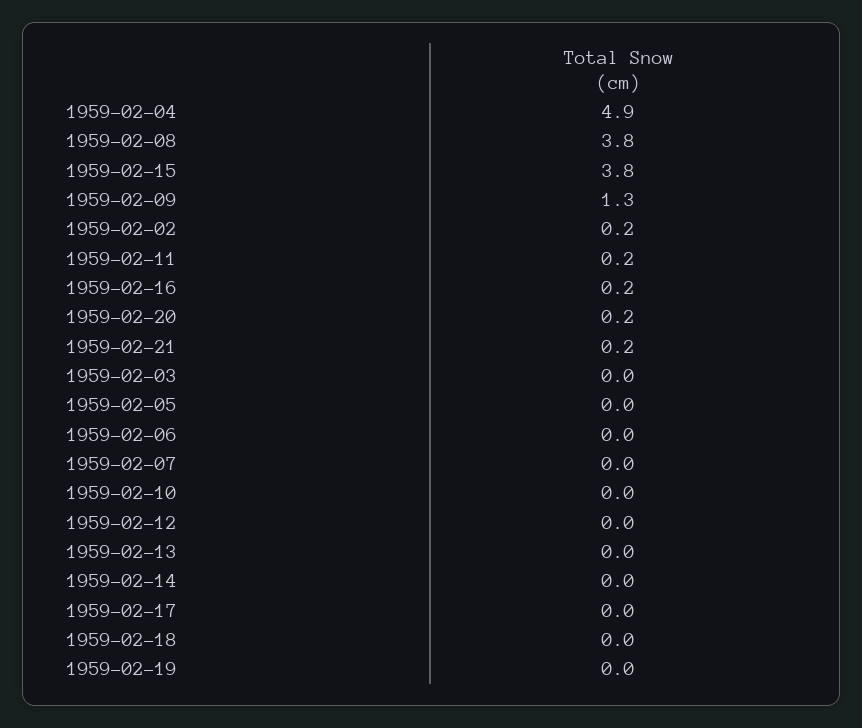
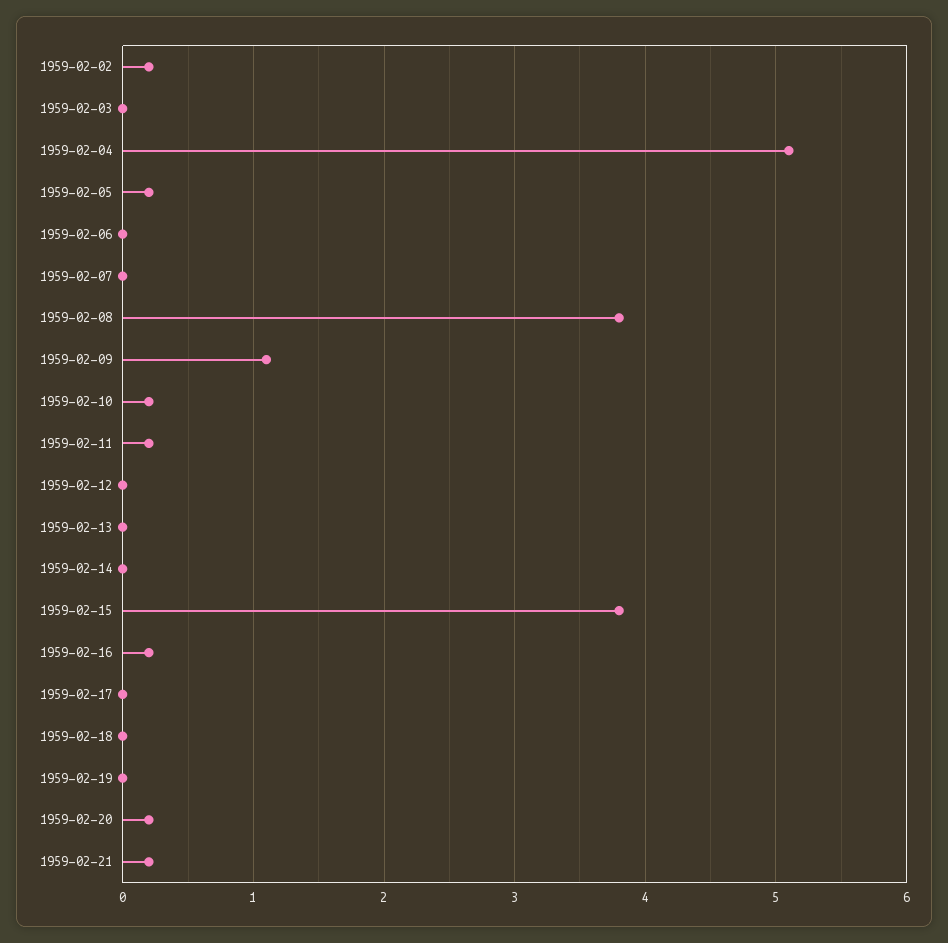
  {
-   "1959-02-04": 4.9,
+   "1959-02-04": 5.1,
    "1959-02-08": 3.8,
    "1959-02-15": 3.8,
-   "1959-02-09": 1.3,
+   "1959-02-09": 1.1,
    "1959-02-02": 0.2,
    "1959-02-11": 0.2,
    "1959-02-16": 0.2,
    "1959-02-20": 0.2,
    "1959-02-21": 0.2,
    "1959-02-03": 0,
-   "1959-02-05": 0,
+   "1959-02-05": 0.2,
    "1959-02-06": 0,
    "1959-02-07": 0,
-   "1959-02-10": 0,
+   "1959-02-10": 0.2,
    "1959-02-12": 0,
    "1959-02-13": 0,
    "1959-02-14": 0,
    "1959-02-17": 0,
    "1959-02-18": 0,
    "1959-02-19": 0
  }

